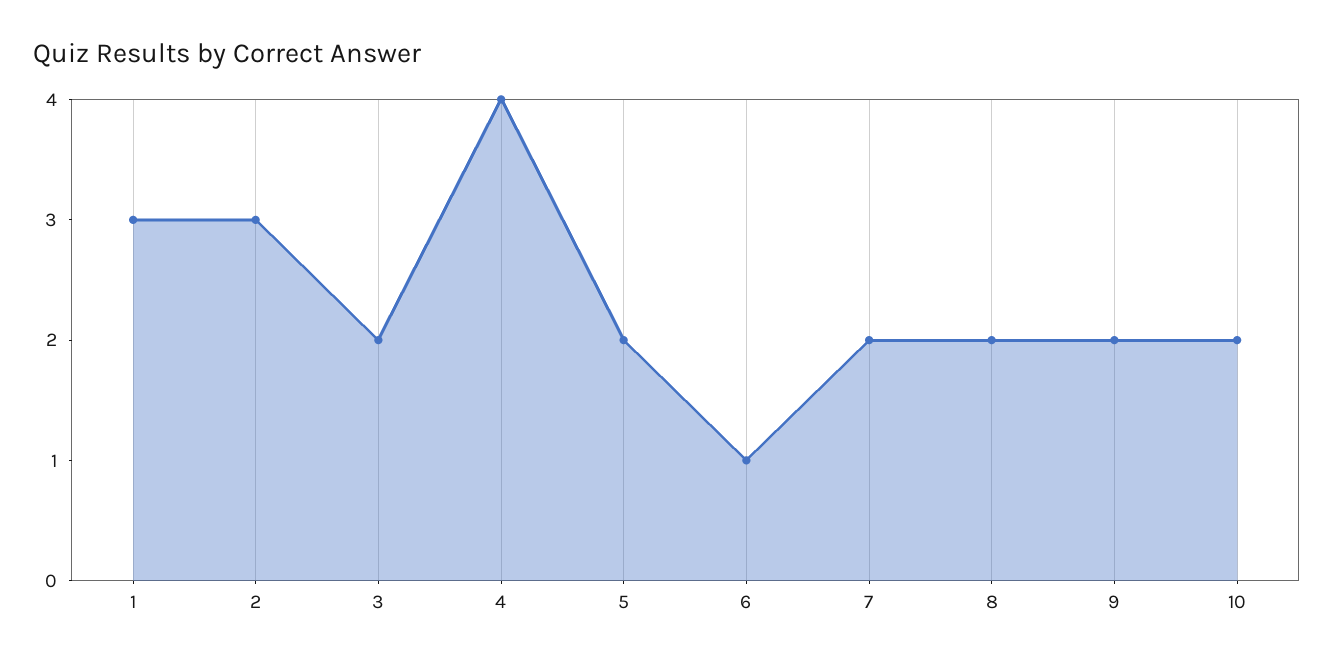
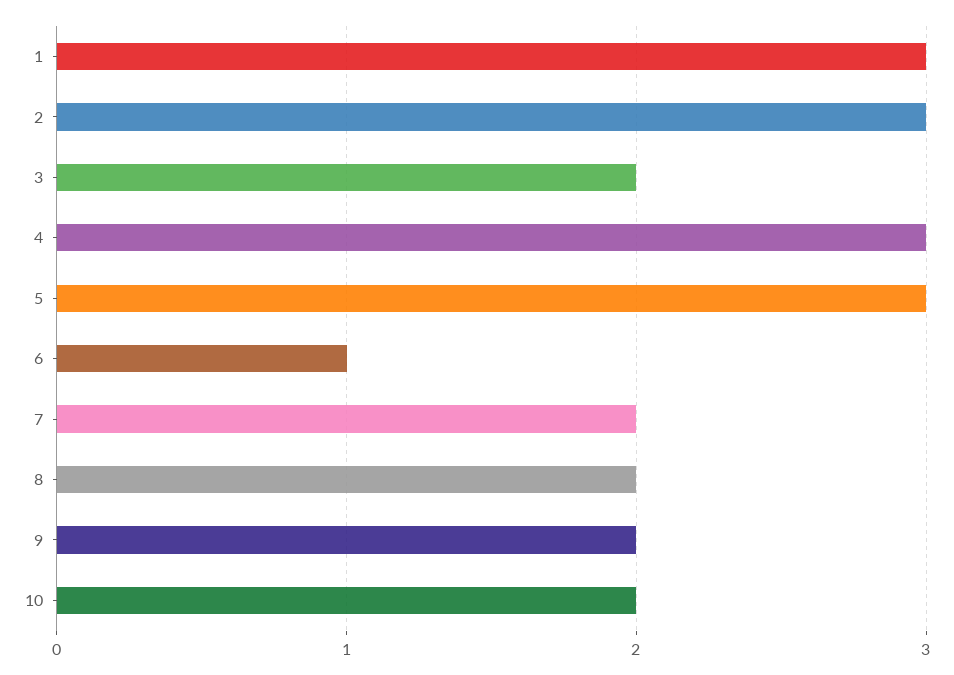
  {
    "1": 3,
    "2": 3,
    "3": 2,
-   "4": 4,
+   "4": 3,
-   "5": 2,
+   "5": 3,
    "6": 1,
    "7": 2,
    "8": 2,
    "9": 2,
    "10": 2
  }

